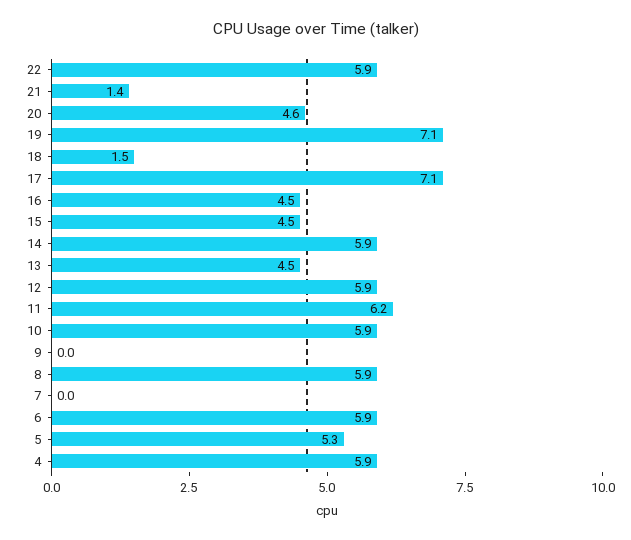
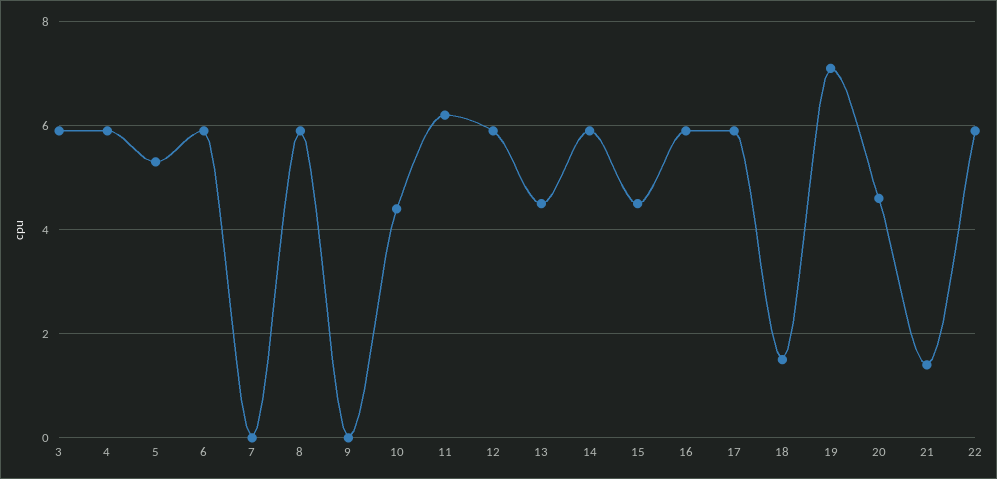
  {
    "22": 5.9,
    "21": 1.4,
    "20": 4.6,
    "19": 7.1,
    "18": 1.5,
-   "17": 7.1,
+   "17": 6,
-   "16": 4.5,
+   "16": 6,
    "15": 4.5,
    "14": 5.9,
    "13": 4.5,
    "12": 5.9,
    "11": 6.2,
-   "10": 5.9,
+   "10": 4.5,
    "9": 0,
    "8": 5.9,
    "7": 0,
    "6": 5.9,
    "5": 5.3,
-   "4": 5.9
+   "4": 5.9,
+   "3": 6
  }

